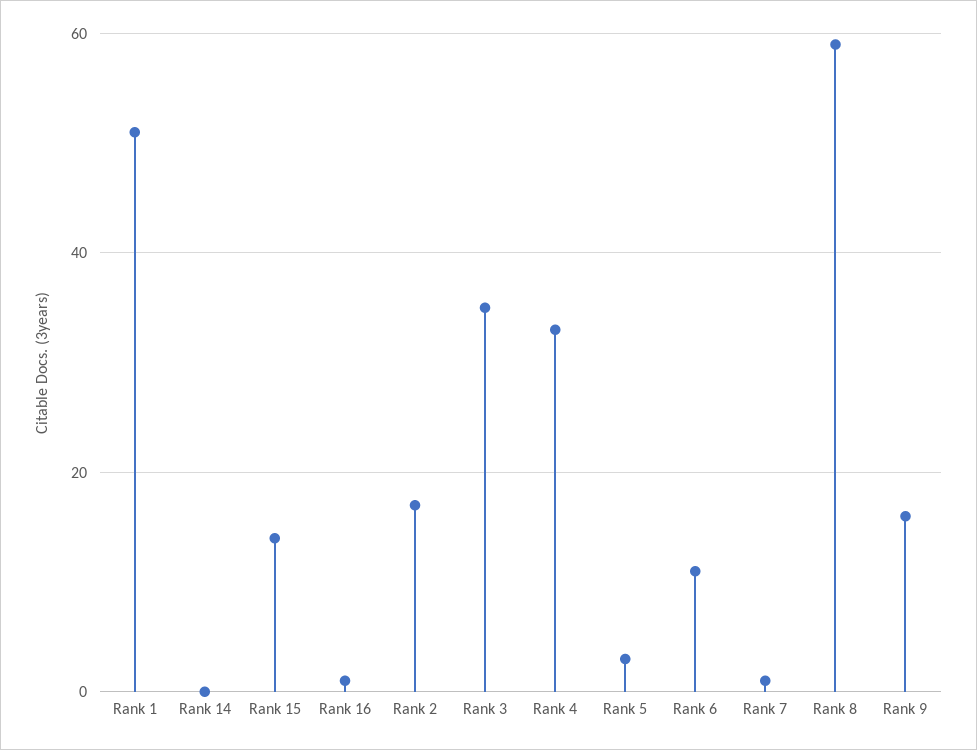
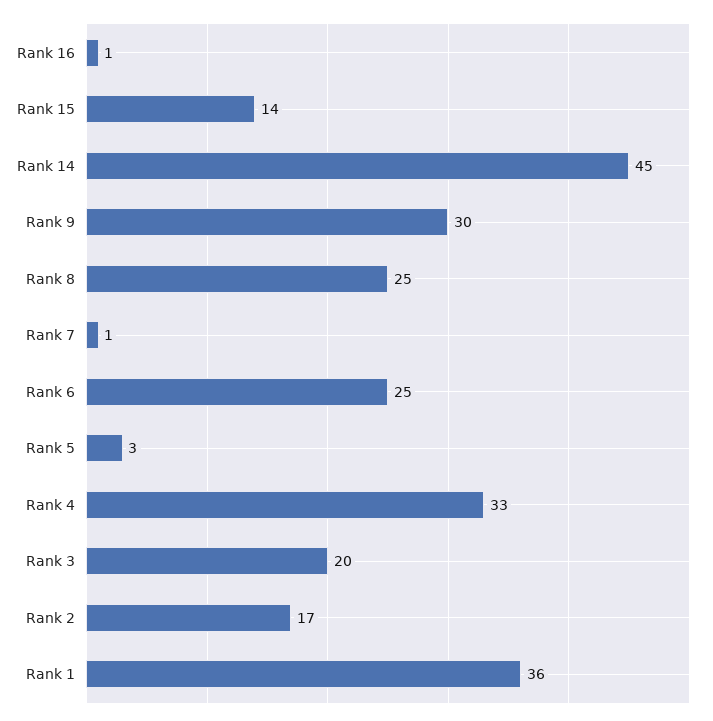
  {
-   "Rank 1": 50,
+   "Rank 1": 36,
-   "Rank 14": 0,
+   "Rank 14": 45,
    "Rank 15": 14,
    "Rank 16": 1,
    "Rank 2": 17,
-   "Rank 3": 35,
+   "Rank 3": 20,
    "Rank 4": 33,
    "Rank 5": 3,
-   "Rank 6": 10,
+   "Rank 6": 25,
    "Rank 7": 1,
-   "Rank 8": 60,
+   "Rank 8": 25,
-   "Rank 9": 15
+   "Rank 9": 30
  }

